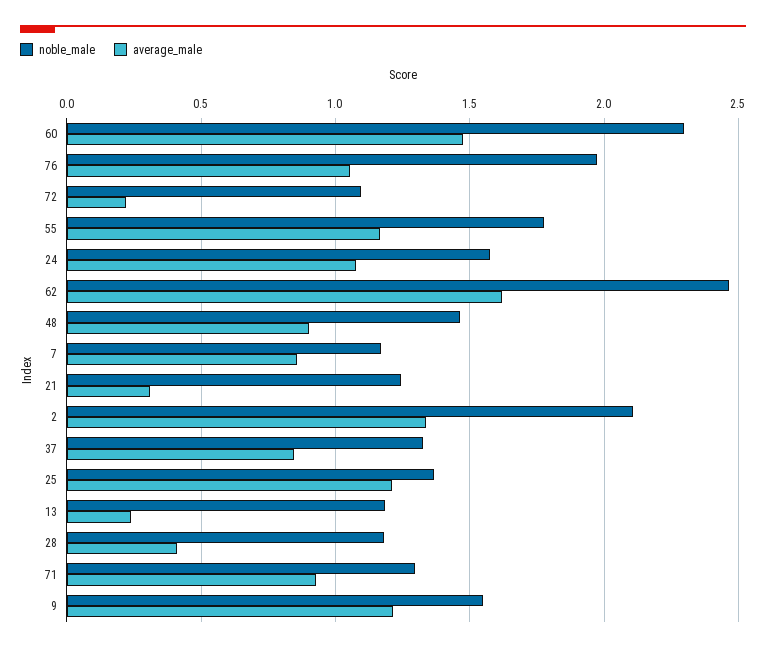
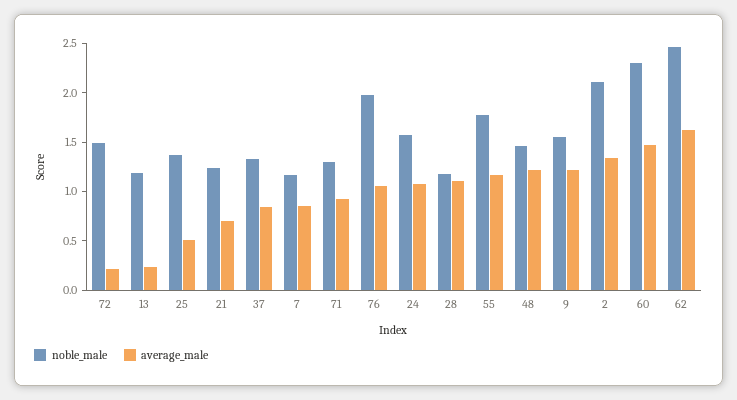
  {
    "noble_male": {
      "60": 2.3,
      "76": 1.95,
-     "72": 1.1,
+     "72": 1.5,
      "55": 1.8,
      "24": 1.55,
      "62": 2.45,
      "48": 1.45,
      "7": 1.15,
      "21": 1.25,
      "2": 2.1,
      "37": 1.35,
      "25": 1.35,
      "13": 1.2,
      "28": 1.2,
      "71": 1.3,
      "9": 1.55
    },
    "average_male": {
      "60": 1.5,
      "76": 1.05,
      "72": 0.2,
      "55": 1.15,
      "24": 1.1,
      "62": 1.6,
-     "48": 0.9,
+     "48": 1.2,
      "7": 0.85,
-     "21": 0.3,
+     "21": 0.7,
      "2": 1.35,
      "37": 0.85,
-     "25": 1.2,
+     "25": 0.5,
      "13": 0.25,
-     "28": 0.4,
+     "28": 1.1,
      "71": 0.95,
      "9": 1.2
    }
  }

